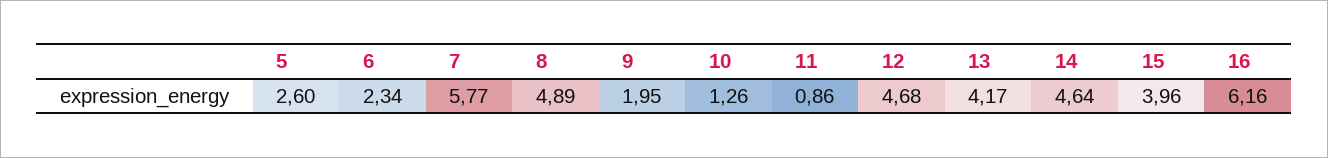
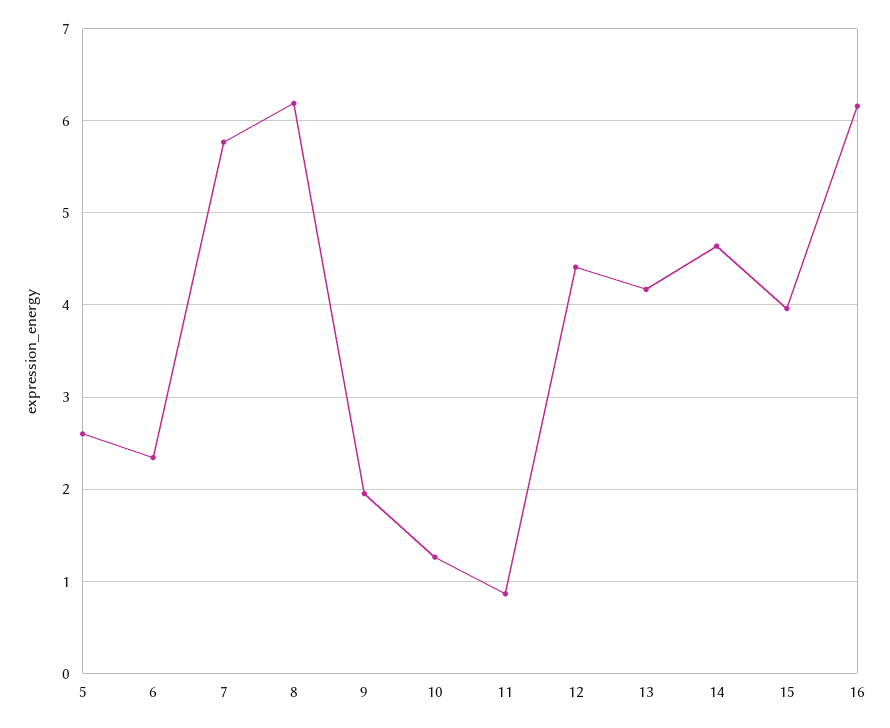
  {
    "5": 2.6,
    "6": 2.34,
    "7": 5.77,
-   "8": 4.89,
+   "8": 6.2,
    "9": 1.95,
    "10": 1.26,
    "11": 0.86,
-   "12": 4.68,
+   "12": 4.4,
    "13": 4.17,
    "14": 4.64,
    "15": 3.96,
    "16": 6.16
  }

